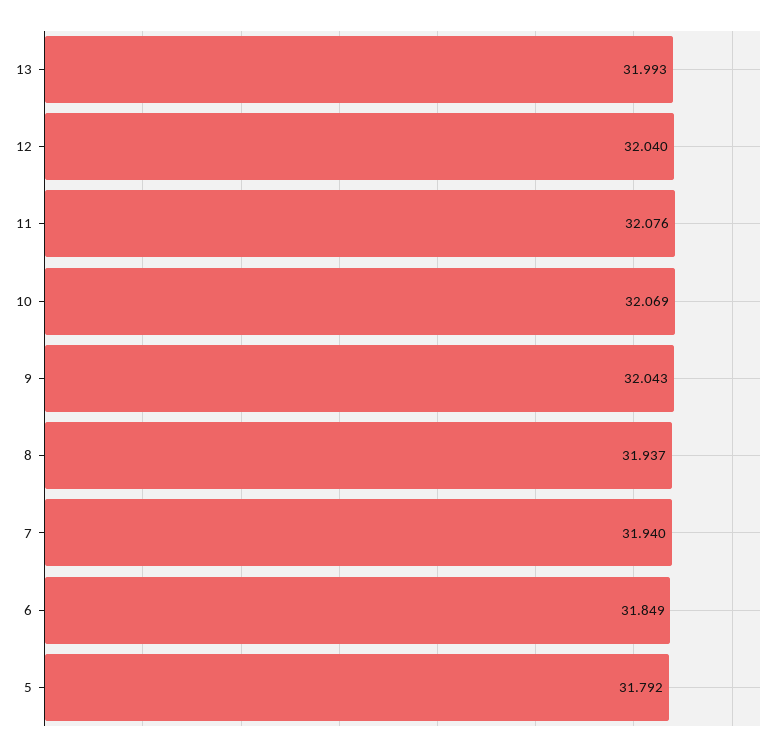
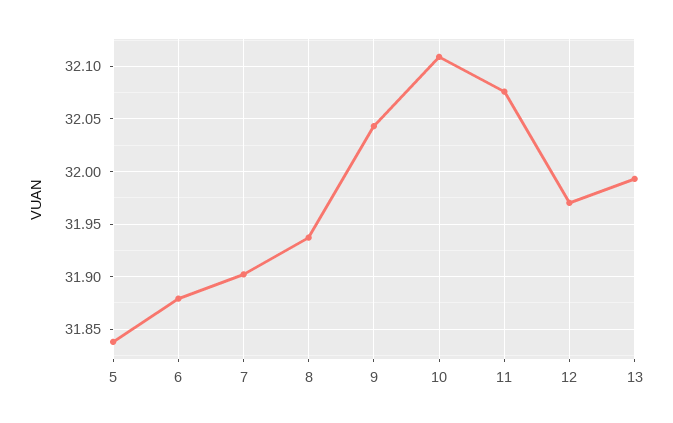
  {
    "13": 31.993,
-   "12": 32.04,
+   "12": 31.97,
    "11": 32.076,
-   "10": 32.069,
+   "10": 32.11,
    "9": 32.043,
    "8": 31.937,
-   "7": 31.94,
+   "7": 31.9,
-   "6": 31.849,
+   "6": 31.88,
-   "5": 31.792
+   "5": 31.84
  }

